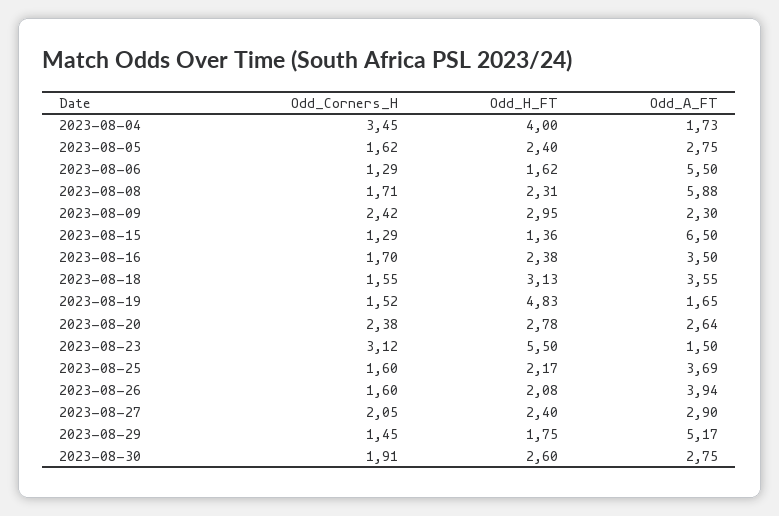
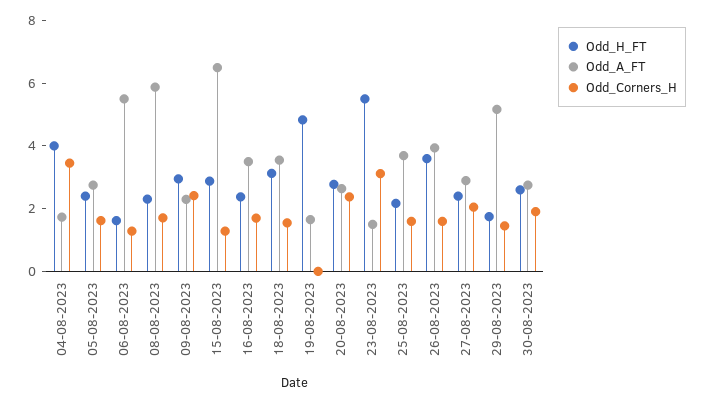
  {
    "Odd_Corners_H": {
      "2023-08-04": 3.45,
      "2023-08-05": 1.62,
      "2023-08-06": 1.29,
      "2023-08-08": 1.71,
      "2023-08-09": 2.42,
      "2023-08-15": 1.29,
      "2023-08-16": 1.7,
      "2023-08-18": 1.55,
-     "2023-08-19": 1.52,
+     "2023-08-19": 0,
      "2023-08-20": 2.38,
      "2023-08-23": 3.12,
      "2023-08-25": 1.6,
      "2023-08-26": 1.6,
      "2023-08-27": 2.05,
      "2023-08-29": 1.45,
      "2023-08-30": 1.91
    },
    "Odd_H_FT": {
      "2023-08-04": 4,
      "2023-08-05": 2.4,
      "2023-08-06": 1.62,
      "2023-08-08": 2.31,
      "2023-08-09": 2.95,
-     "2023-08-15": 1.36,
+     "2023-08-15": 3,
      "2023-08-16": 2.38,
      "2023-08-18": 3.13,
      "2023-08-19": 4.83,
      "2023-08-20": 2.78,
      "2023-08-23": 5.5,
      "2023-08-25": 2.17,
-     "2023-08-26": 2.08,
+     "2023-08-26": 3.5,
      "2023-08-27": 2.4,
      "2023-08-29": 1.75,
      "2023-08-30": 2.6
    },
    "Odd_A_FT": {
      "2023-08-04": 1.73,
      "2023-08-05": 2.75,
      "2023-08-06": 5.5,
      "2023-08-08": 5.88,
      "2023-08-09": 2.3,
      "2023-08-15": 6.5,
      "2023-08-16": 3.5,
      "2023-08-18": 3.55,
      "2023-08-19": 1.65,
      "2023-08-20": 2.64,
      "2023-08-23": 1.5,
      "2023-08-25": 3.69,
      "2023-08-26": 3.94,
      "2023-08-27": 2.9,
      "2023-08-29": 5.17,
      "2023-08-30": 2.75
    }
  }

